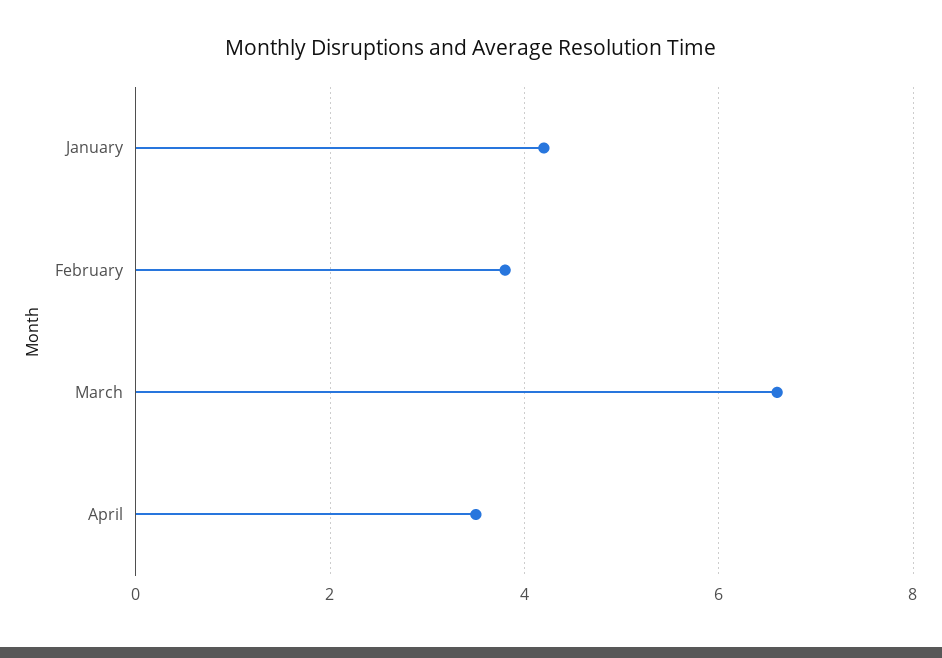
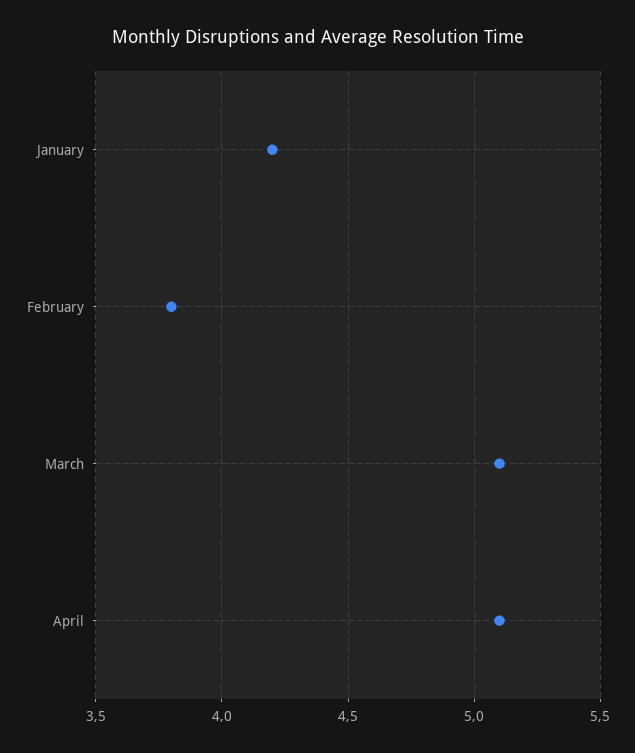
  {
    "January": 4.2,
    "February": 3.8,
-   "March": 6.5,
+   "March": 5.1,
-   "April": 3.5
+   "April": 5.1
  }

